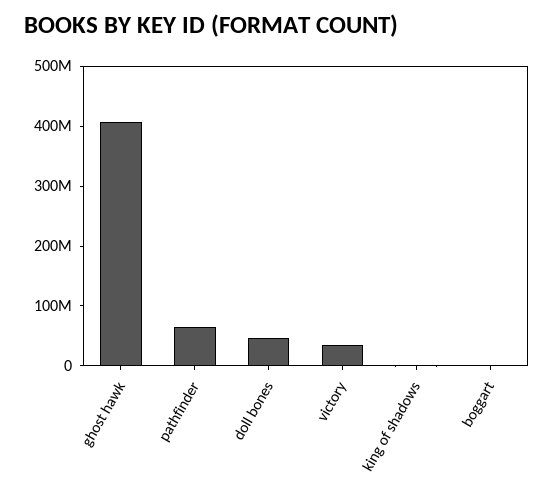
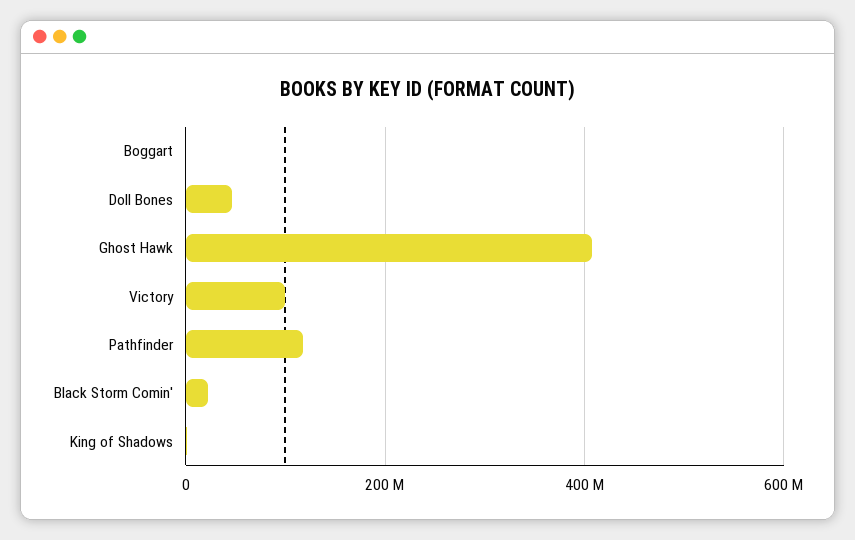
  {
    "ghost hawk": 400000000,
-   "pathfinder": 60000000,
+   "pathfinder": 120000000,
    "doll bones": 40000000,
-   "victory": 40000000,
+   "victory": 100000000,
    "king of shadows": 0,
-   "boggart": 0
+   "boggart": 0,
+   "Black Storm Comin'": 20000000
  }

